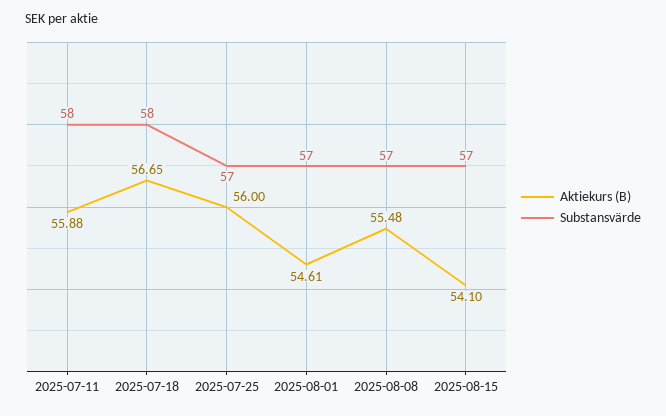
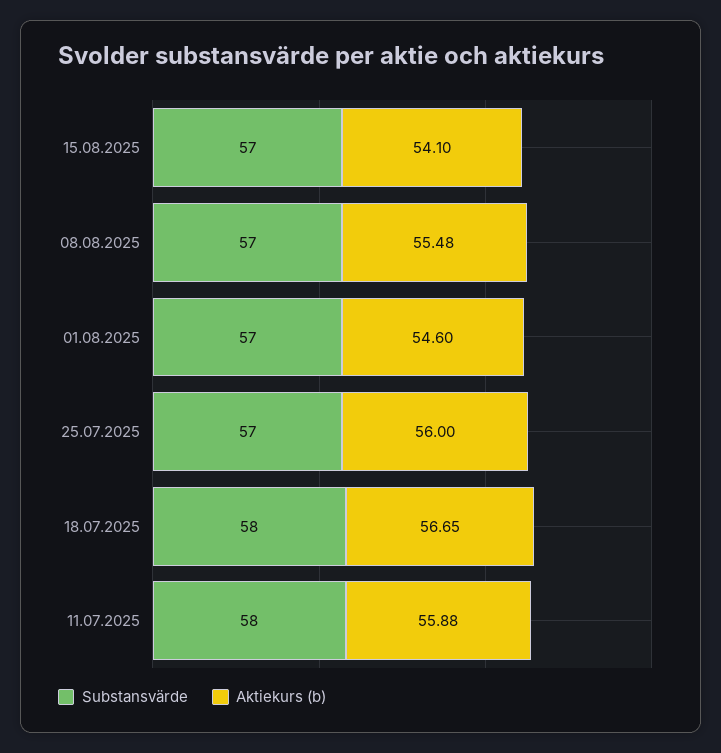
  {
    "Aktiekurs (B)": {
      "2025-07-11": 55.88,
      "2025-07-18": 56.65,
      "2025-07-25": 56,
-     "2025-08-01": 54.61,
+     "2025-08-01": 54.6,
      "2025-08-08": 55.48,
      "2025-08-15": 54.1
    },
    "Substansvärde": {
      "2025-07-11": 58,
      "2025-07-18": 58,
      "2025-07-25": 57,
      "2025-08-01": 57,
      "2025-08-08": 57,
      "2025-08-15": 57
    }
  }

